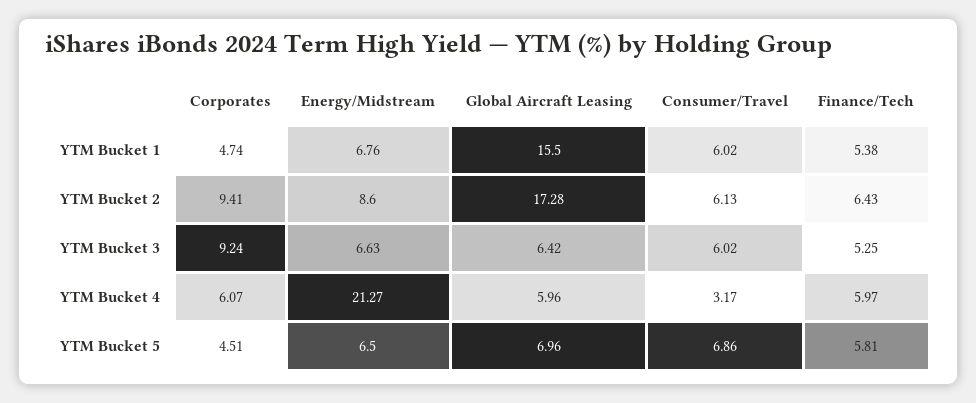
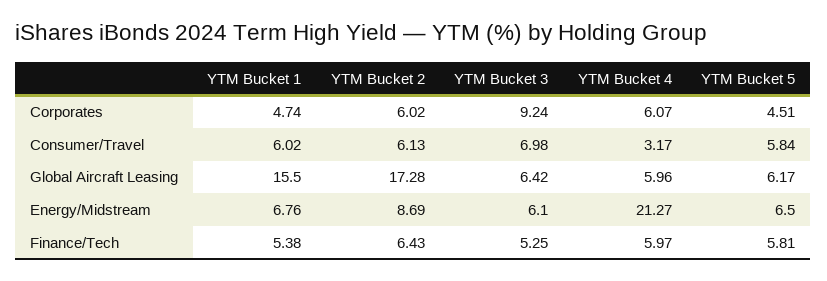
  {
    "Corporates": {
      "YTM Bucket 1": 4.74,
-     "YTM Bucket 2": 9.41,
+     "YTM Bucket 2": 6.02,
      "YTM Bucket 3": 9.24,
      "YTM Bucket 4": 6.07,
      "YTM Bucket 5": 4.51
    },
    "Energy/Midstream": {
      "YTM Bucket 1": 6.76,
-     "YTM Bucket 2": 8.6,
+     "YTM Bucket 2": 8.69,
-     "YTM Bucket 3": 6.63,
+     "YTM Bucket 3": 6.1,
      "YTM Bucket 4": 21.27,
      "YTM Bucket 5": 6.5
    },
    "Global Aircraft Leasing": {
      "YTM Bucket 1": 15.5,
      "YTM Bucket 2": 17.28,
      "YTM Bucket 3": 6.42,
      "YTM Bucket 4": 5.96,
-     "YTM Bucket 5": 6.96
+     "YTM Bucket 5": 6.17
    },
    "Consumer/Travel": {
      "YTM Bucket 1": 6.02,
      "YTM Bucket 2": 6.13,
-     "YTM Bucket 3": 6.02,
+     "YTM Bucket 3": 6.98,
      "YTM Bucket 4": 3.17,
-     "YTM Bucket 5": 6.86
+     "YTM Bucket 5": 5.84
    },
    "Finance/Tech": {
      "YTM Bucket 1": 5.38,
      "YTM Bucket 2": 6.43,
      "YTM Bucket 3": 5.25,
      "YTM Bucket 4": 5.97,
      "YTM Bucket 5": 5.81
    }
  }

